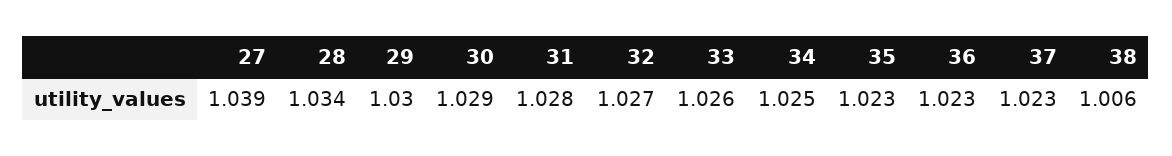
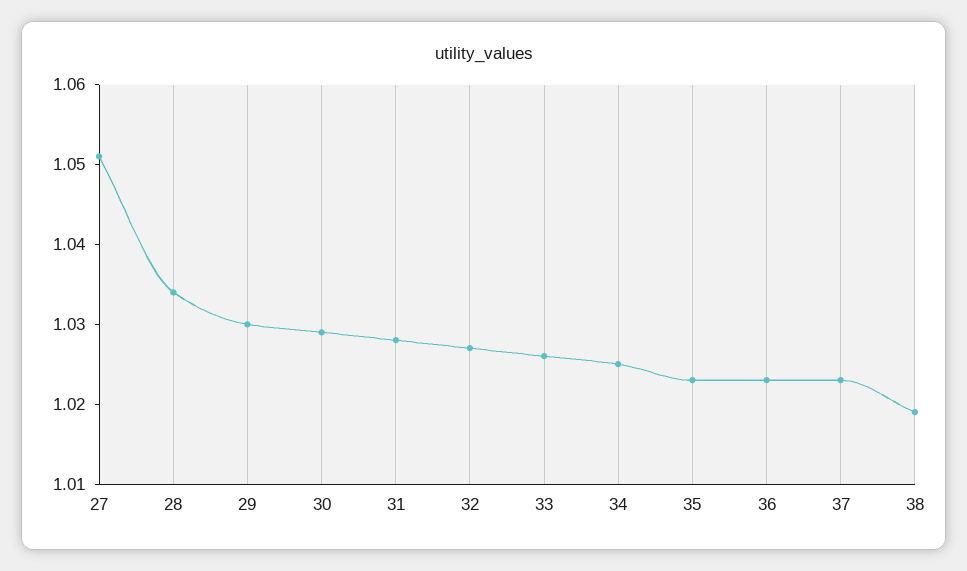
  {
-   "27": 1.039,
+   "27": 1.05,
    "28": 1.034,
    "29": 1.03,
    "30": 1.029,
    "31": 1.028,
    "32": 1.027,
    "33": 1.026,
    "34": 1.025,
    "35": 1.023,
    "36": 1.023,
    "37": 1.023,
-   "38": 1.006
+   "38": 1.02
  }

